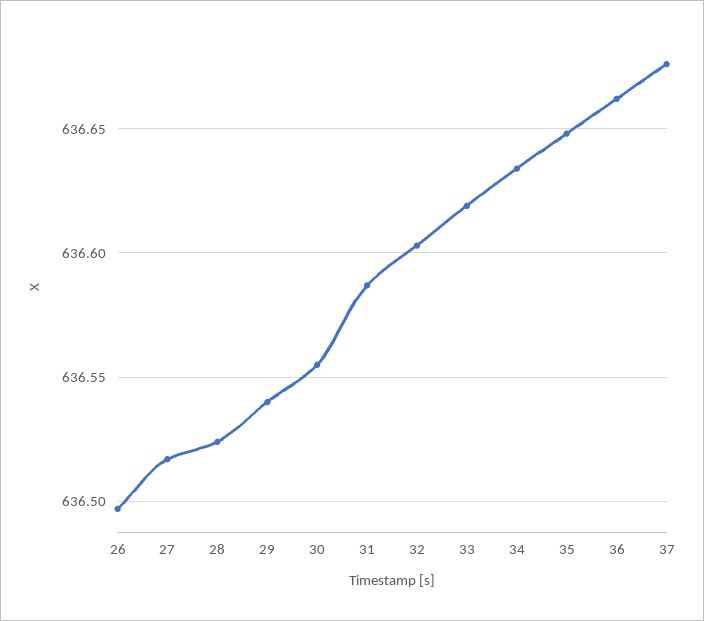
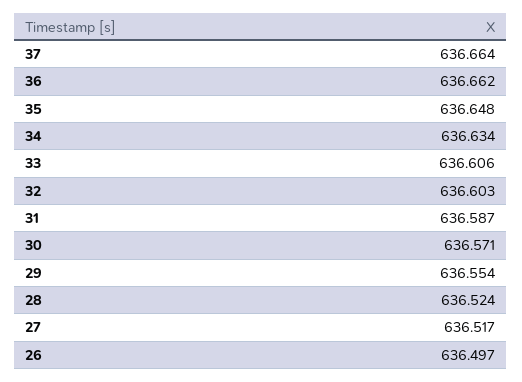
  {
    "26": 636.497,
    "27": 636.517,
    "28": 636.524,
-   "29": 636.54,
+   "29": 636.554,
-   "30": 636.555,
+   "30": 636.571,
    "31": 636.587,
    "32": 636.603,
-   "33": 636.62,
+   "33": 636.606,
    "34": 636.634,
    "35": 636.648,
    "36": 636.662,
-   "37": 636.675
+   "37": 636.664
  }

